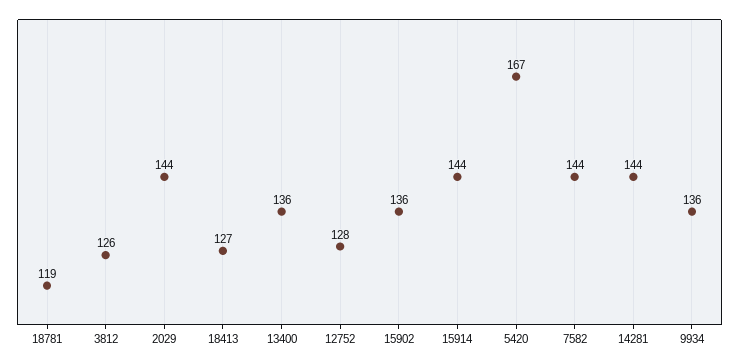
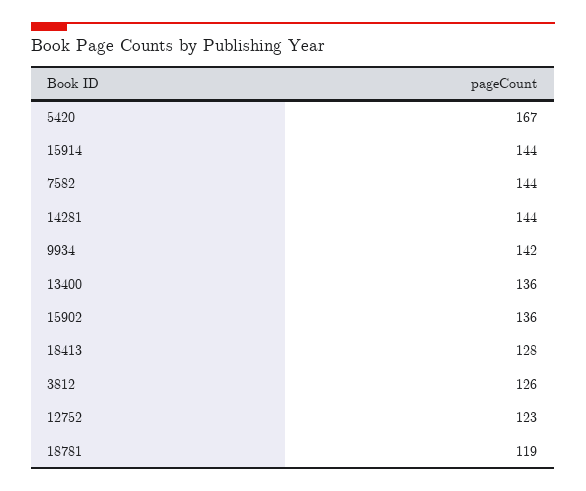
  {
    "18781": 119,
    "3812": 126,
-   "2029": 144,
-   "18413": 127,
+   "18413": 128,
    "13400": 136,
-   "12752": 128,
+   "12752": 123,
    "15902": 136,
    "15914": 144,
    "5420": 167,
    "7582": 144,
    "14281": 144,
-   "9934": 136
+   "9934": 142
  }

